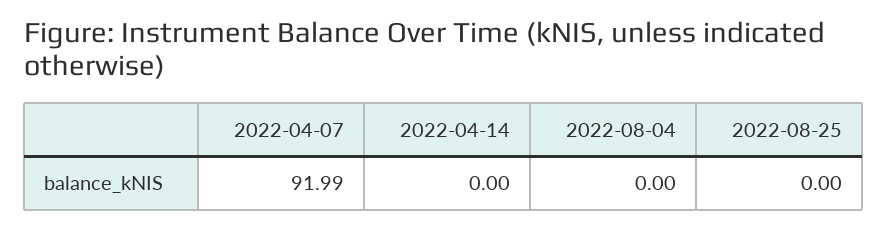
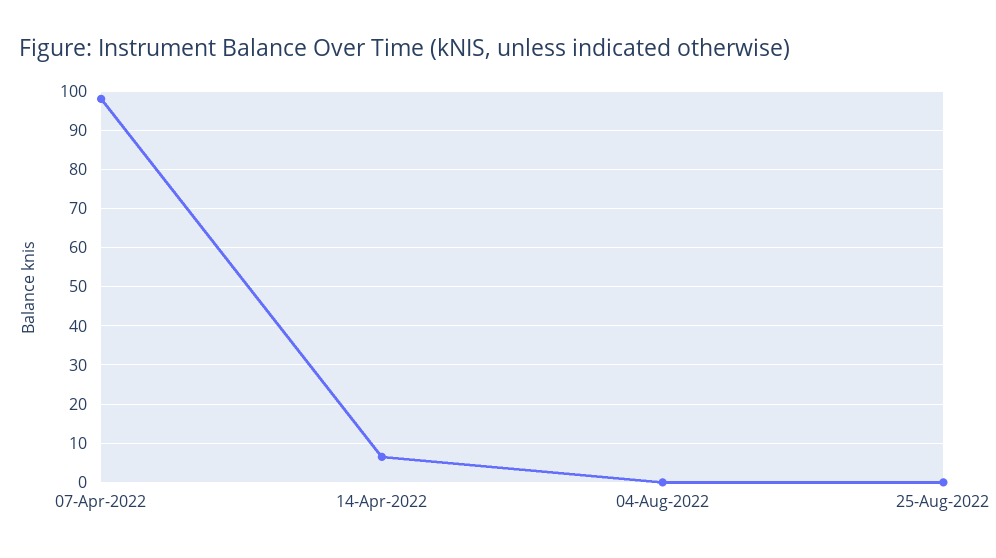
  {
-   "2022-04-07": 91.99,
+   "2022-04-07": 98,
-   "2022-04-14": 0,
+   "2022-04-14": 6,
    "2022-08-04": 0,
    "2022-08-25": 0
  }

